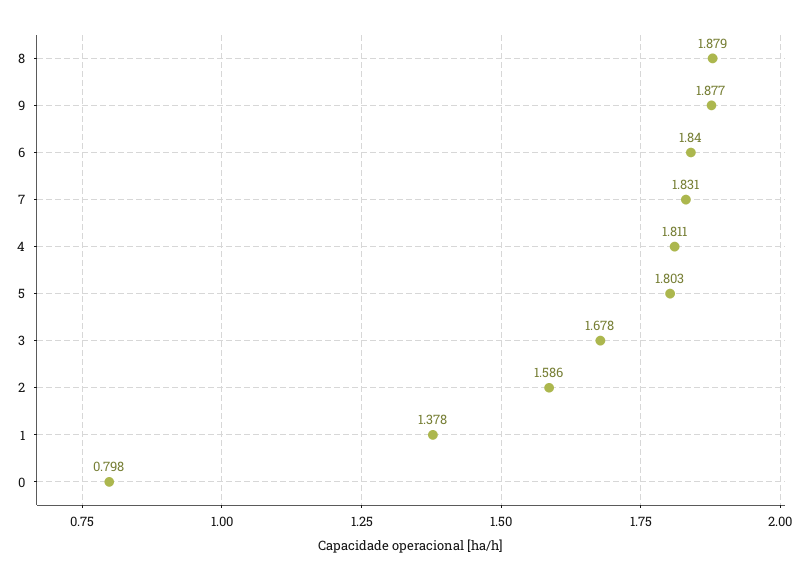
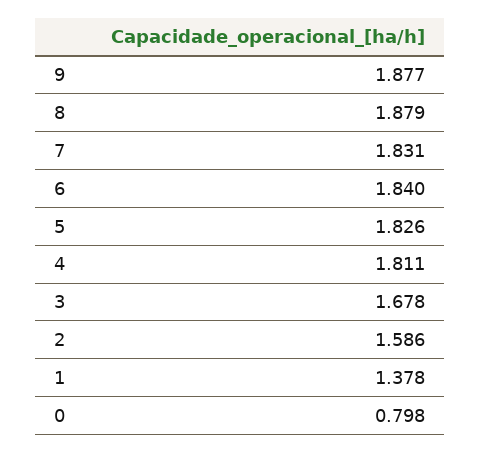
  {
    "8": 1.879,
    "9": 1.877,
    "6": 1.84,
    "7": 1.831,
    "4": 1.811,
-   "5": 1.803,
+   "5": 1.826,
    "3": 1.678,
    "2": 1.586,
    "1": 1.378,
    "0": 0.798
  }

